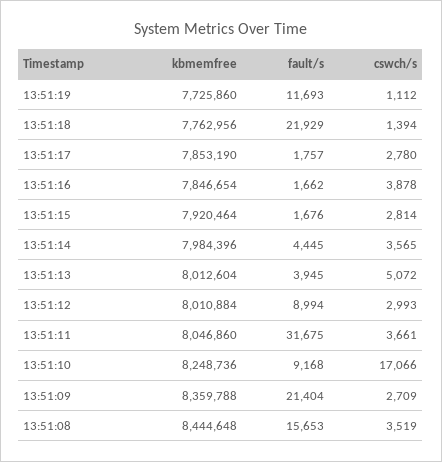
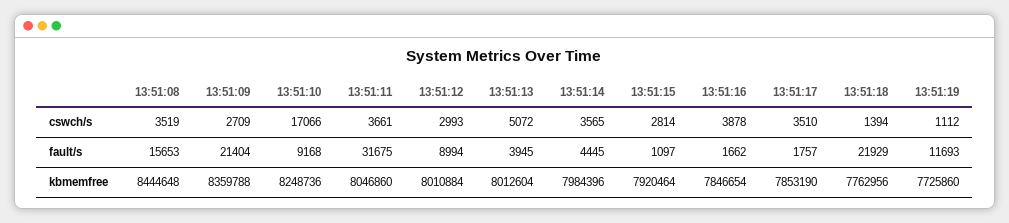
  {
    "kbmemfree": {
      "13:51:19": 7725860,
      "13:51:18": 7762956,
      "13:51:17": 7853190,
      "13:51:16": 7846654,
      "13:51:15": 7920464,
      "13:51:14": 7984396,
      "13:51:13": 8012604,
      "13:51:12": 8010884,
      "13:51:11": 8046860,
      "13:51:10": 8248736,
      "13:51:09": 8359788,
      "13:51:08": 8444648
    },
    "fault/s": {
      "13:51:19": 11693,
      "13:51:18": 21929,
      "13:51:17": 1757,
      "13:51:16": 1662,
-     "13:51:15": 1676,
+     "13:51:15": 1097,
      "13:51:14": 4445,
      "13:51:13": 3945,
      "13:51:12": 8994,
      "13:51:11": 31675,
      "13:51:10": 9168,
      "13:51:09": 21404,
      "13:51:08": 15653
    },
    "cswch/s": {
      "13:51:19": 1112,
      "13:51:18": 1394,
-     "13:51:17": 2780,
+     "13:51:17": 3510,
      "13:51:16": 3878,
      "13:51:15": 2814,
      "13:51:14": 3565,
      "13:51:13": 5072,
      "13:51:12": 2993,
      "13:51:11": 3661,
      "13:51:10": 17066,
      "13:51:09": 2709,
      "13:51:08": 3519
    }
  }

